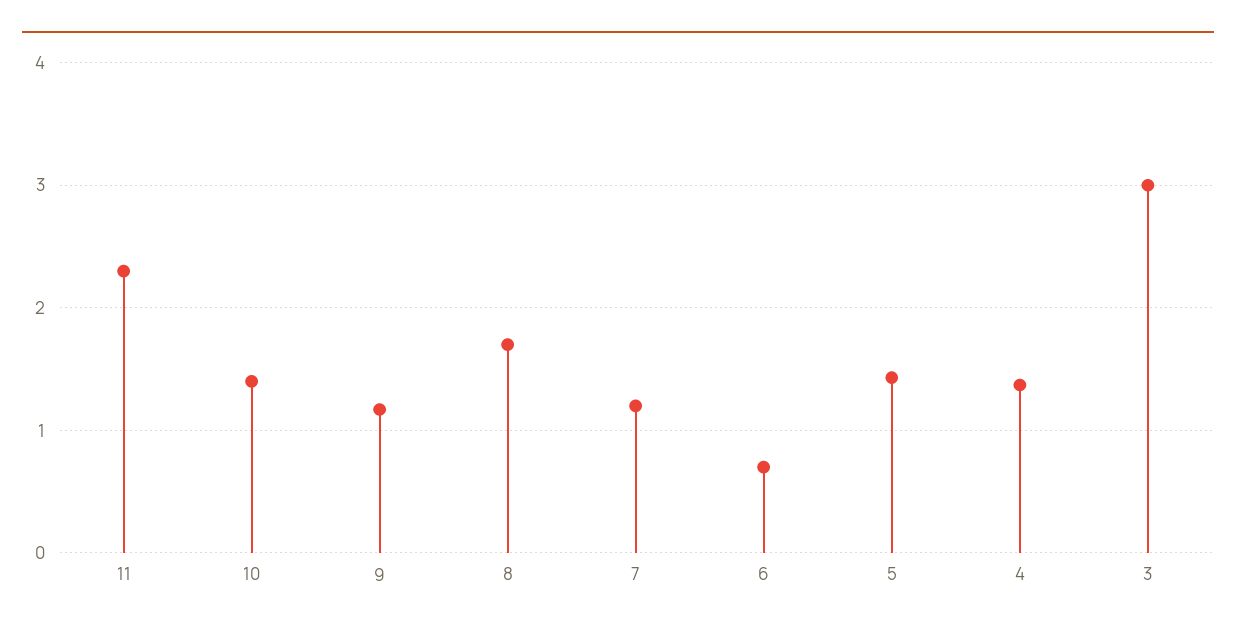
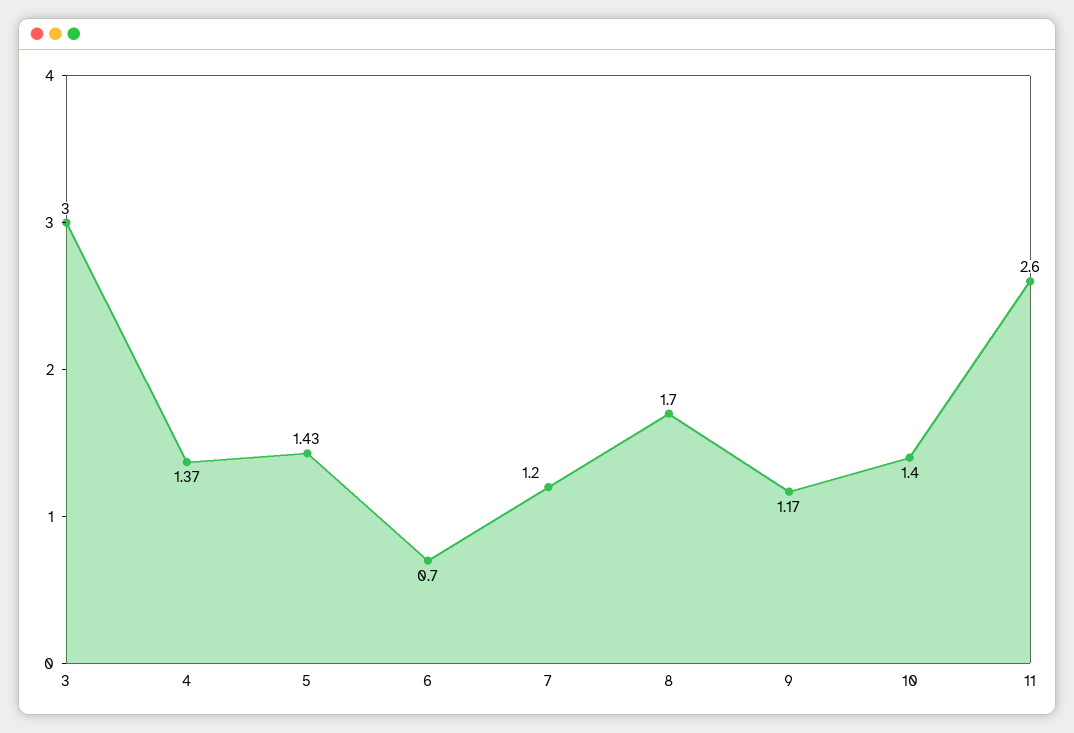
  {
-   "11": 2.3,
+   "11": 2.6,
    "10": 1.4,
    "9": 1.17,
    "8": 1.7,
    "7": 1.2,
    "6": 0.7,
    "5": 1.43,
    "4": 1.37,
    "3": 3
  }

